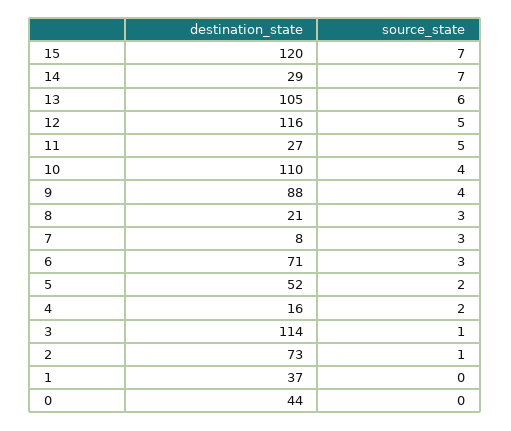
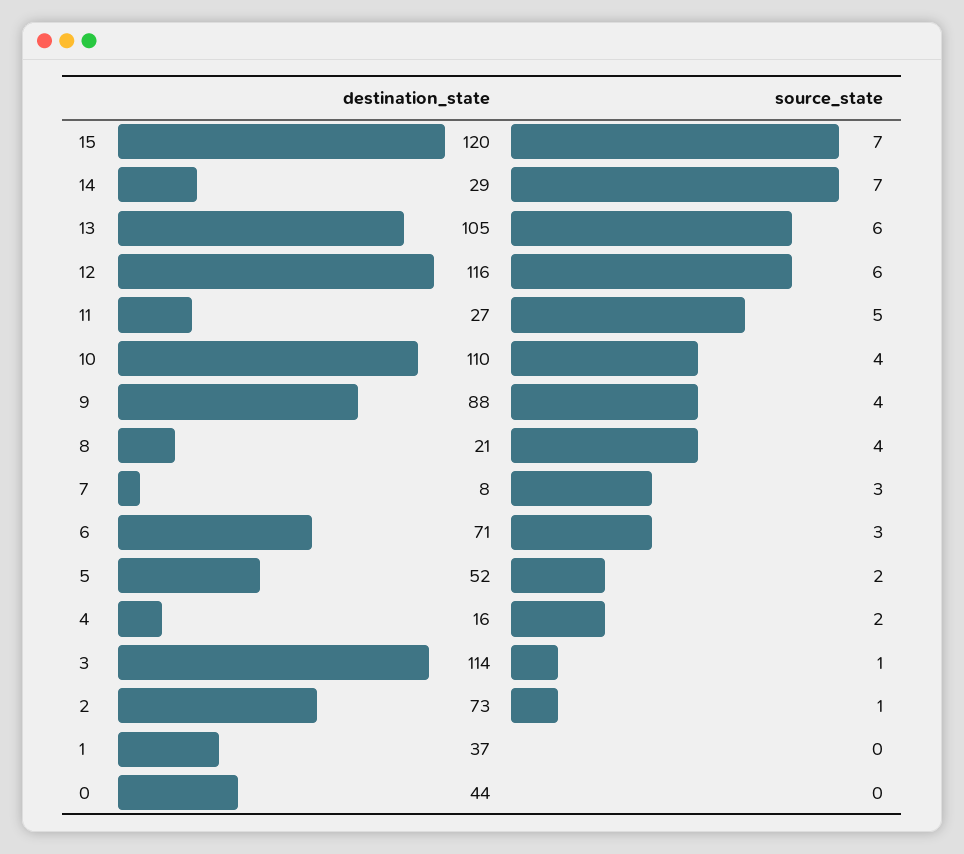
  {
    "destination_state": {
      "15": 120,
      "14": 29,
      "13": 105,
      "12": 116,
      "11": 27,
      "10": 110,
      "9": 88,
      "8": 21,
      "7": 8,
      "6": 71,
      "5": 52,
      "4": 16,
      "3": 114,
      "2": 73,
      "1": 37,
      "0": 44
    },
    "source_state": {
      "15": 7,
      "14": 7,
      "13": 6,
-     "12": 5,
+     "12": 6,
      "11": 5,
      "10": 4,
      "9": 4,
-     "8": 3,
+     "8": 4,
      "7": 3,
      "6": 3,
      "5": 2,
      "4": 2,
      "3": 1,
      "2": 1,
      "1": 0,
      "0": 0
    }
  }

